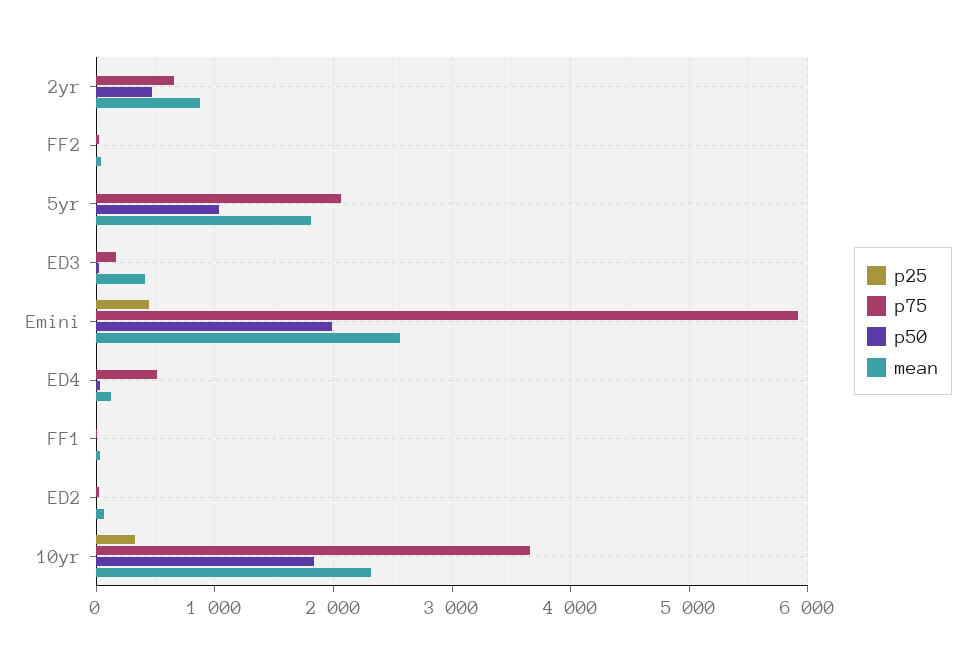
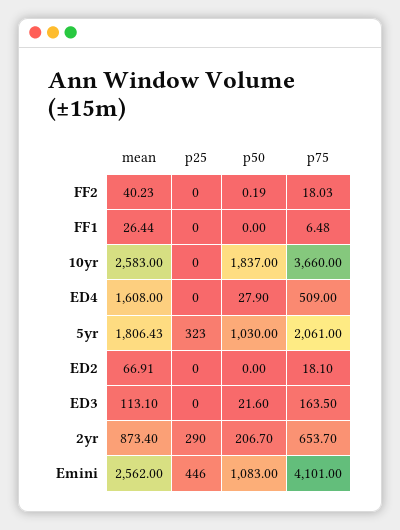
  {
    "p25": {
-     "2yr": 0,
+     "2yr": 290,
      "FF2": 0,
-     "5yr": 0,
+     "5yr": 323,
      "ED3": 0,
      "Emini": 446,
      "ED4": 0,
      "FF1": 0,
      "ED2": 0,
-     "10yr": 300
+     "10yr": 0
    },
    "p75": {
      "2yr": 653.7,
      "FF2": 18.03,
      "5yr": 2061,
      "ED3": 163.5,
-     "Emini": 5900,
+     "Emini": 4101,
      "ED4": 509,
      "FF1": 6.48,
      "ED2": 18.1,
      "10yr": 3660
    },
    "p50": {
-     "2yr": 500,
+     "2yr": 206.7,
      "FF2": 0.19,
      "5yr": 1030,
      "ED3": 21.6,
-     "Emini": 2000,
+     "Emini": 1083,
      "ED4": 27.9,
      "FF1": 0,
      "ED2": 0,
      "10yr": 1837
    },
    "mean": {
      "2yr": 873.4,
      "FF2": 40.23,
      "5yr": 1806.43,
-     "ED3": 400,
+     "ED3": 113.1,
      "Emini": 2562,
-     "ED4": 100,
+     "ED4": 1608,
      "FF1": 26.44,
      "ED2": 66.91,
-     "10yr": 2300
+     "10yr": 2583
    }
  }

